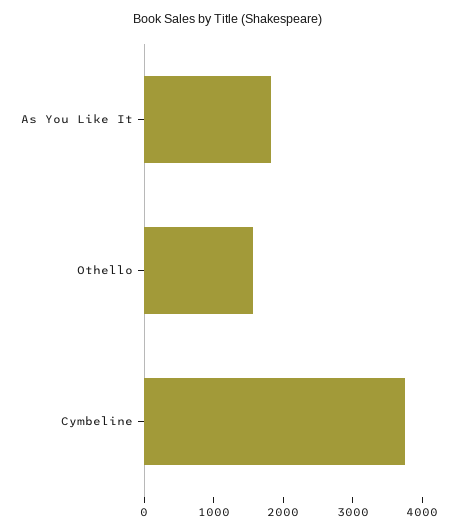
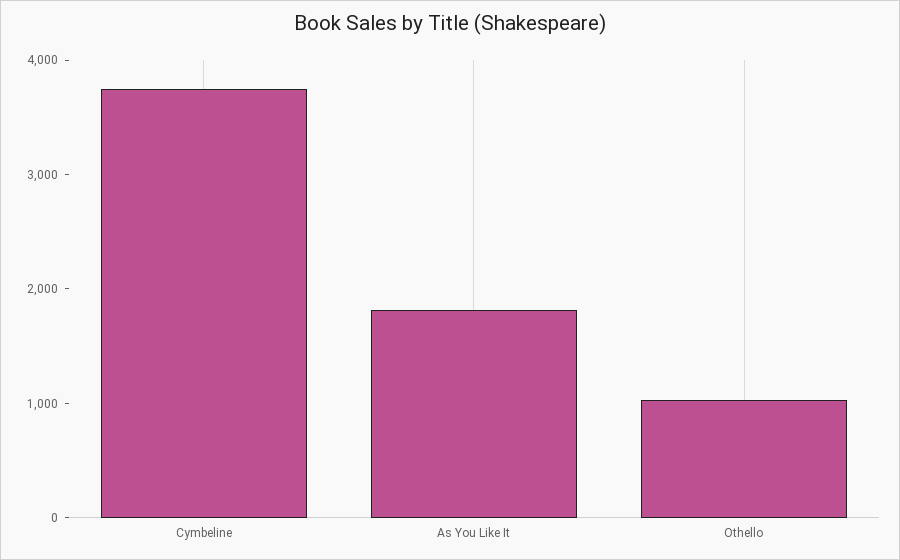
  {
    "As You Like It": 1800,
-   "Othello": 1600,
+   "Othello": 1000,
    "Cymbeline": 3800
  }

